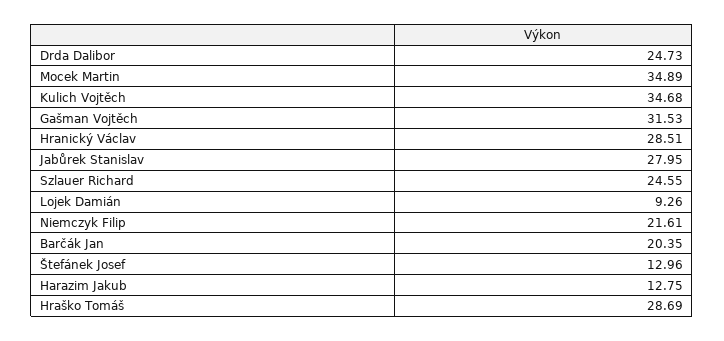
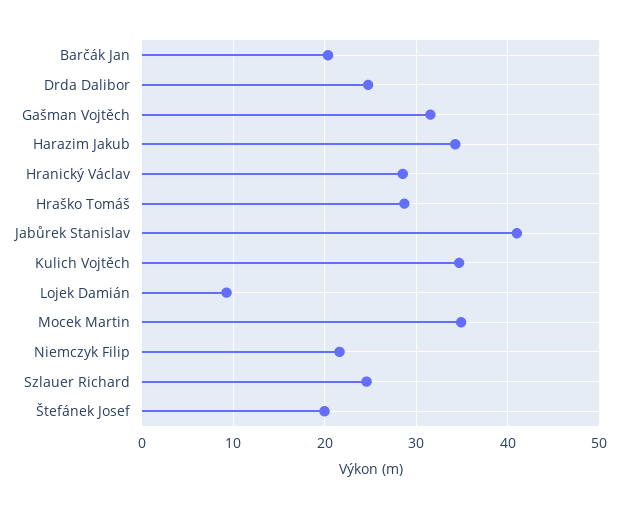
  {
    "Drda Dalibor": 24.73,
    "Mocek Martin": 34.89,
    "Kulich Vojtěch": 34.68,
    "Gašman Vojtěch": 31.53,
    "Hranický Václav": 28.51,
-   "Jabůrek Stanislav": 27.95,
+   "Jabůrek Stanislav": 41,
    "Szlauer Richard": 24.55,
    "Lojek Damián": 9.26,
    "Niemczyk Filip": 21.61,
    "Barčák Jan": 20.35,
-   "Štefánek Josef": 12.96,
+   "Štefánek Josef": 20,
-   "Harazim Jakub": 12.75,
+   "Harazim Jakub": 34,
    "Hraško Tomáš": 28.69
  }

